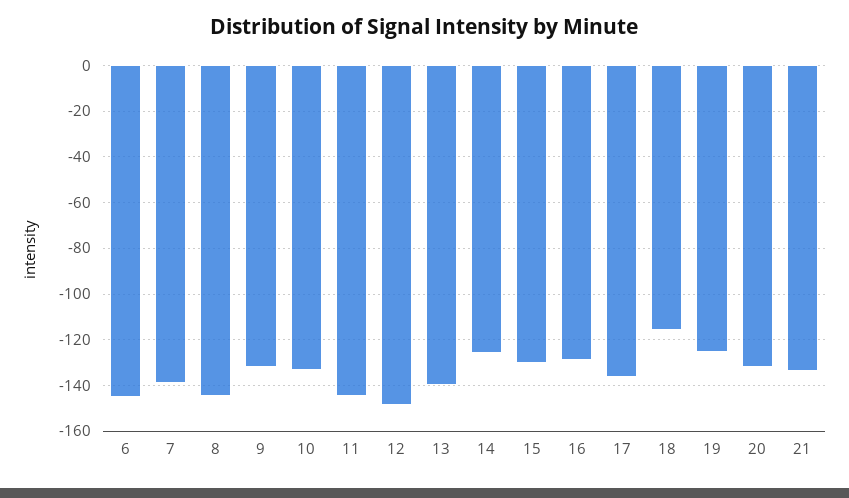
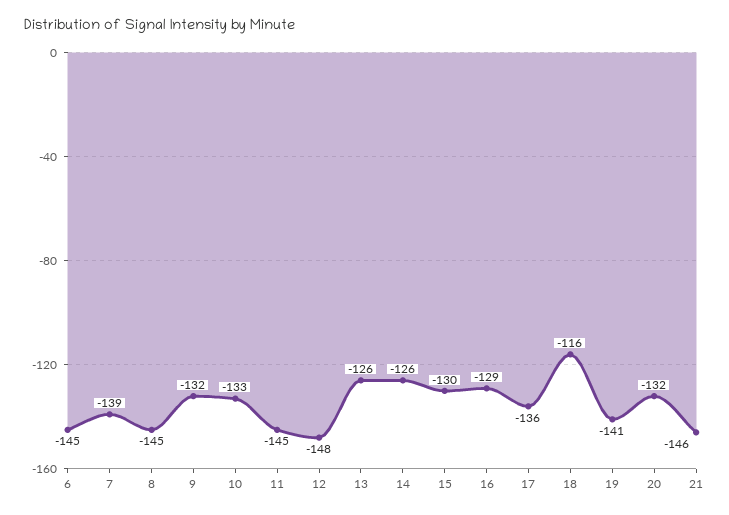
  {
    "6": -145,
    "7": -139,
    "8": -145,
    "9": -132,
    "10": -133,
    "11": -145,
    "12": -148,
-   "13": -140,
+   "13": -126,
    "14": -126,
    "15": -130,
    "16": -129,
    "17": -136,
    "18": -116,
-   "19": -125,
+   "19": -141,
    "20": -132,
-   "21": -135
+   "21": -146
  }

